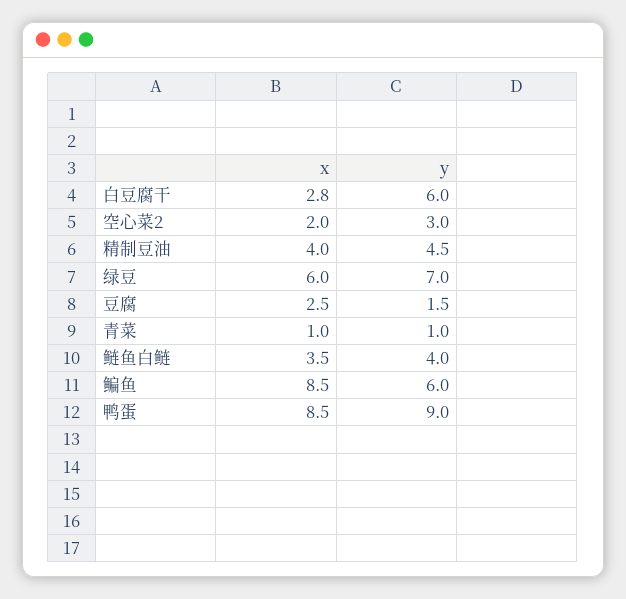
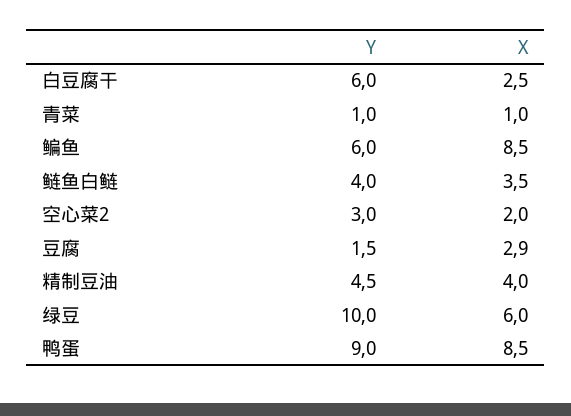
  {
    "x": {
-     "白豆腐干": 2.8,
+     "白豆腐干": 2.5,
      "空心菜2": 2,
      "精制豆油": 4,
      "绿豆": 6,
-     "豆腐": 2.5,
+     "豆腐": 2.9,
      "青菜": 1,
      "鲢鱼白鲢": 3.5,
      "鳊鱼": 8.5,
      "鸭蛋": 8.5
    },
    "y": {
      "白豆腐干": 6,
      "空心菜2": 3,
      "精制豆油": 4.5,
-     "绿豆": 7,
+     "绿豆": 10,
      "豆腐": 1.5,
      "青菜": 1,
      "鲢鱼白鲢": 4,
      "鳊鱼": 6,
      "鸭蛋": 9
    }
  }

